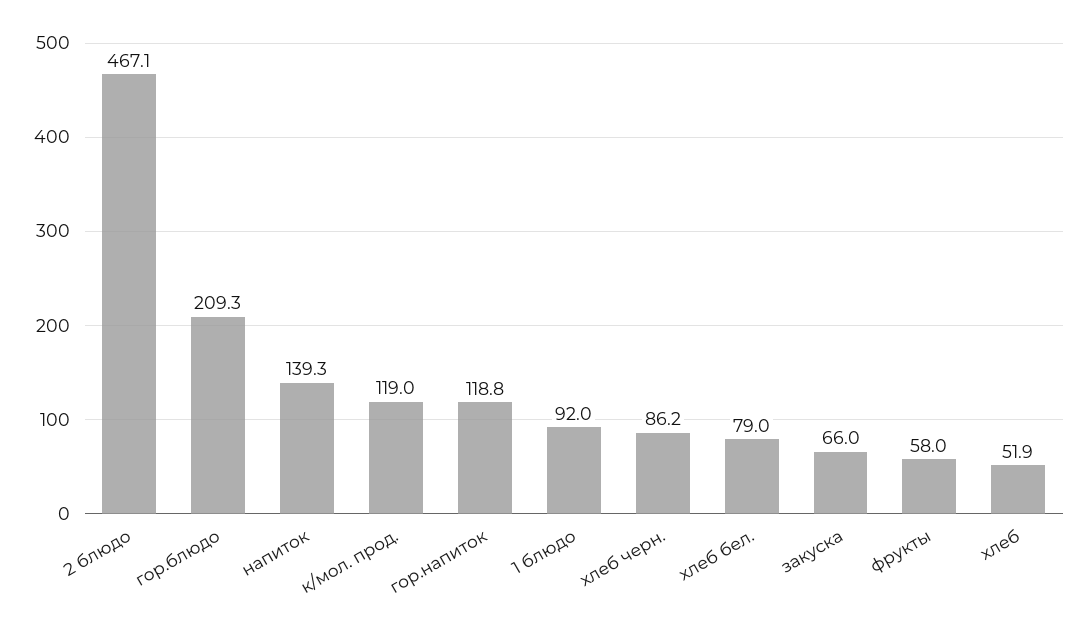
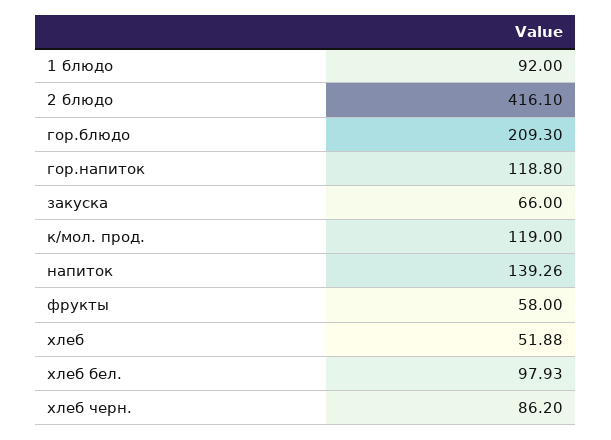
  {
-   "2 блюдо": 467.1,
+   "2 блюдо": 416.1,
    "гор.блюдо": 209.3,
    "напиток": 139.26,
    "к/мол. прод.": 119,
    "гор.напиток": 118.8,
    "1 блюдо": 92,
    "хлеб черн.": 86.2,
-   "хлеб бел.": 79,
+   "хлеб бел.": 97.93,
    "закуска": 66,
    "фрукты": 58,
    "хлеб": 51.88
  }

